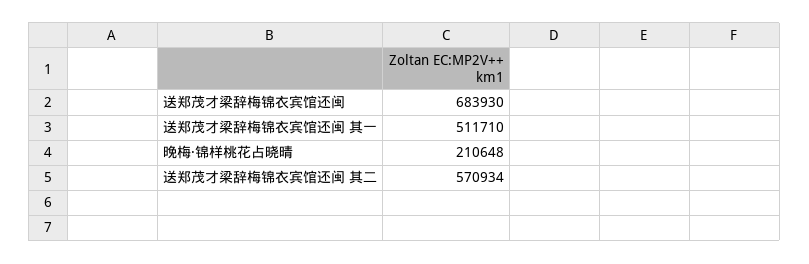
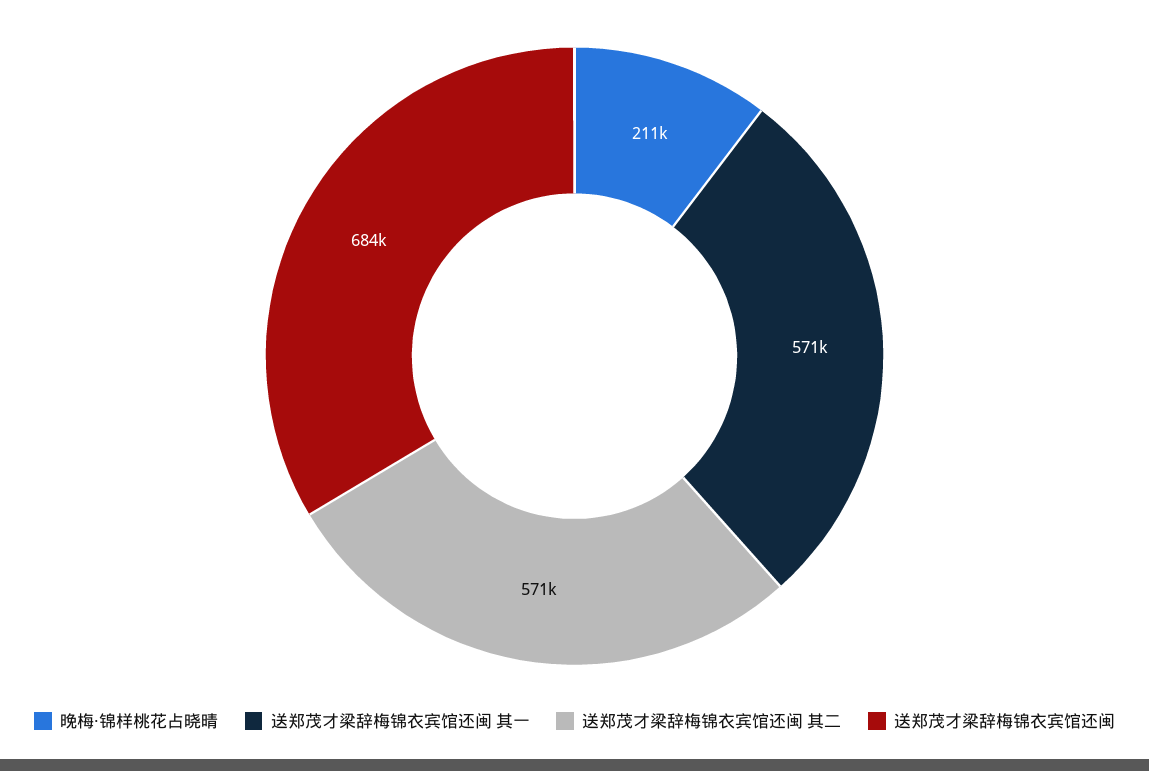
  {
    "送郑茂才梁辞梅锦衣宾馆还闽": 683930,
-   "送郑茂才梁辞梅锦衣宾馆还闽 其一": 511710,
+   "送郑茂才梁辞梅锦衣宾馆还闽 其一": 571000,
    "晚梅·锦样桃花占晓晴": 210648,
    "送郑茂才梁辞梅锦衣宾馆还闽 其二": 570934
  }

